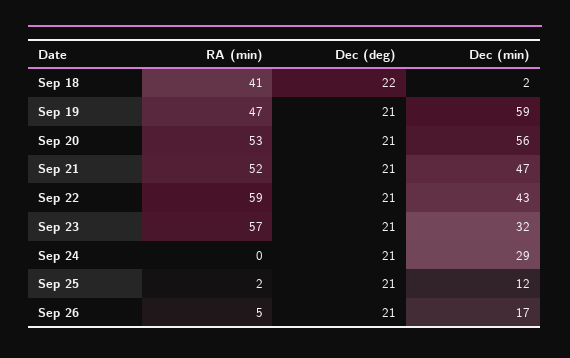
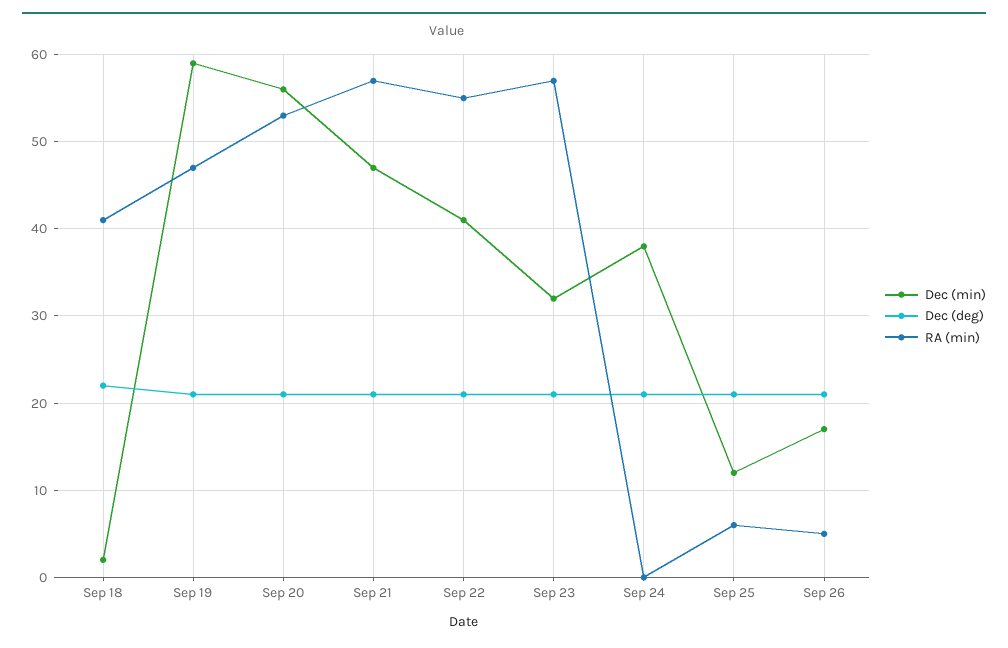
  {
    "RA (min)": {
      "Sep 18": 41,
      "Sep 19": 47,
      "Sep 20": 53,
-     "Sep 21": 52,
+     "Sep 21": 57,
-     "Sep 22": 59,
+     "Sep 22": 55,
      "Sep 23": 57,
      "Sep 24": 0,
-     "Sep 25": 2,
+     "Sep 25": 6,
      "Sep 26": 5
    },
    "Dec (deg)": {
      "Sep 18": 22,
      "Sep 19": 21,
      "Sep 20": 21,
      "Sep 21": 21,
      "Sep 22": 21,
      "Sep 23": 21,
      "Sep 24": 21,
      "Sep 25": 21,
      "Sep 26": 21
    },
    "Dec (min)": {
      "Sep 18": 2,
      "Sep 19": 59,
      "Sep 20": 56,
      "Sep 21": 47,
-     "Sep 22": 43,
+     "Sep 22": 41,
      "Sep 23": 32,
-     "Sep 24": 29,
+     "Sep 24": 38,
      "Sep 25": 12,
      "Sep 26": 17
    }
  }

